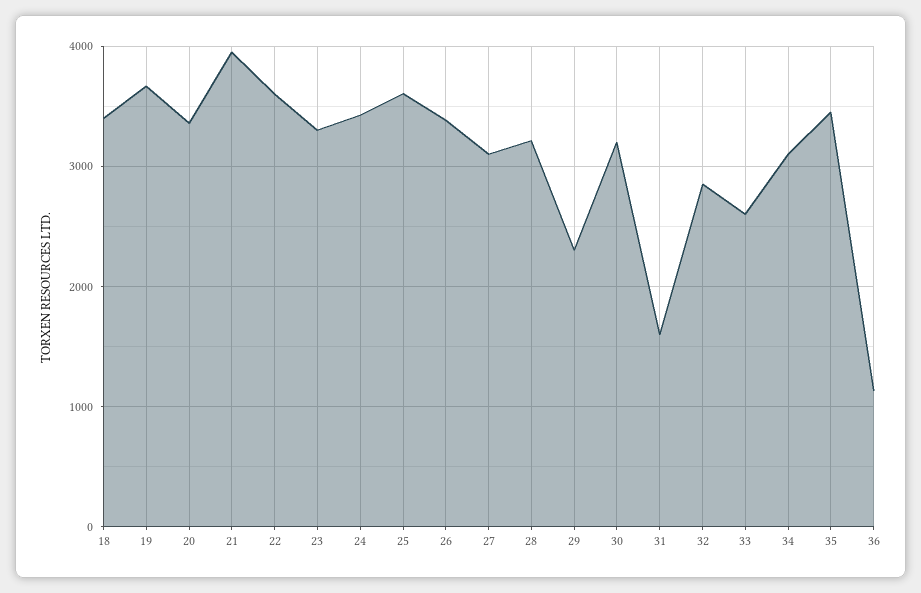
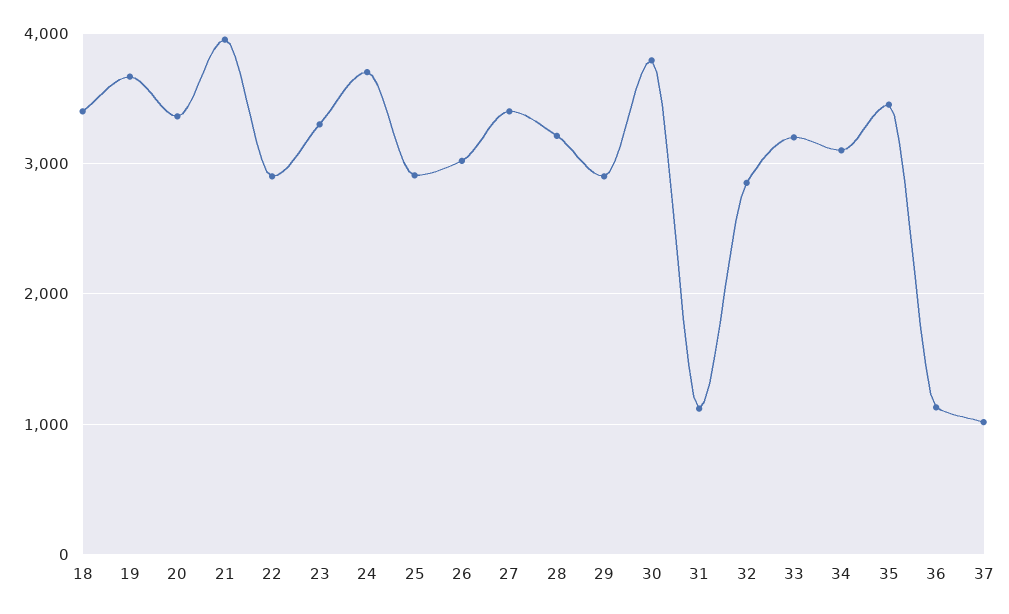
  {
    "18": 3400,
    "19": 3700,
    "20": 3400,
    "21": 4000,
-   "22": 3600,
+   "22": 2900,
    "23": 3300,
-   "24": 3400,
+   "24": 3700,
-   "25": 3600,
+   "25": 2900,
-   "26": 3400,
+   "26": 3000,
-   "27": 3100,
+   "27": 3400,
    "28": 3200,
-   "29": 2300,
+   "29": 2900,
-   "30": 3200,
+   "30": 3800,
-   "31": 1600,
+   "31": 1100,
    "32": 2900,
-   "33": 2600,
+   "33": 3200,
    "34": 3100,
    "35": 3500,
-   "36": 1100
+   "36": 1100,
+   "37": 1000
  }

